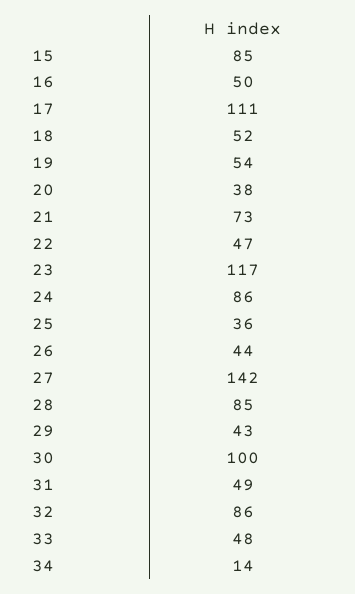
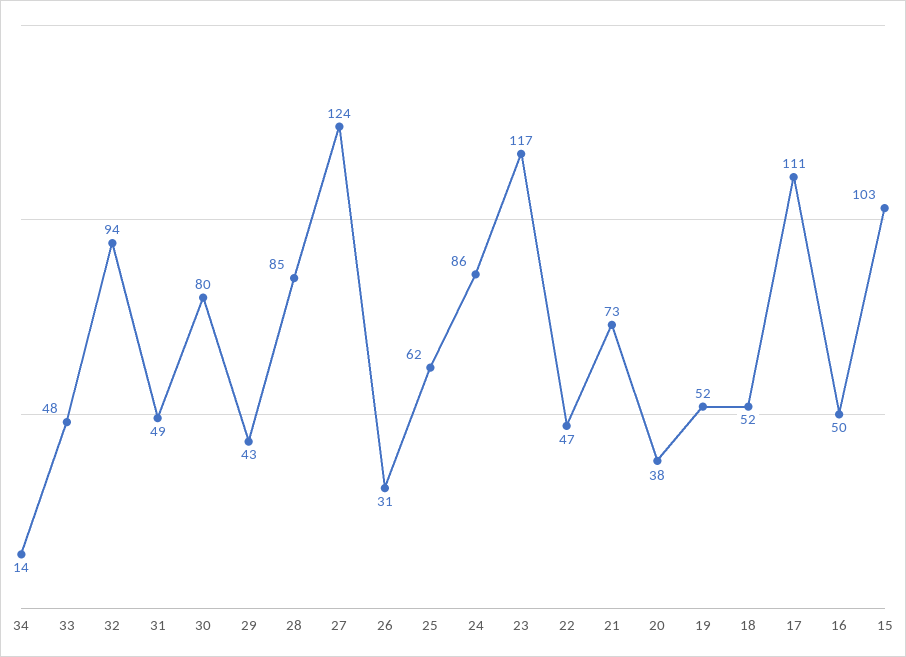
  {
-   "15": 85,
+   "15": 103,
    "16": 50,
    "17": 111,
    "18": 52,
-   "19": 54,
+   "19": 52,
    "20": 38,
    "21": 73,
    "22": 47,
    "23": 117,
    "24": 86,
-   "25": 36,
+   "25": 62,
-   "26": 44,
+   "26": 31,
-   "27": 142,
+   "27": 124,
    "28": 85,
    "29": 43,
-   "30": 100,
+   "30": 80,
    "31": 49,
-   "32": 86,
+   "32": 94,
    "33": 48,
    "34": 14
  }

